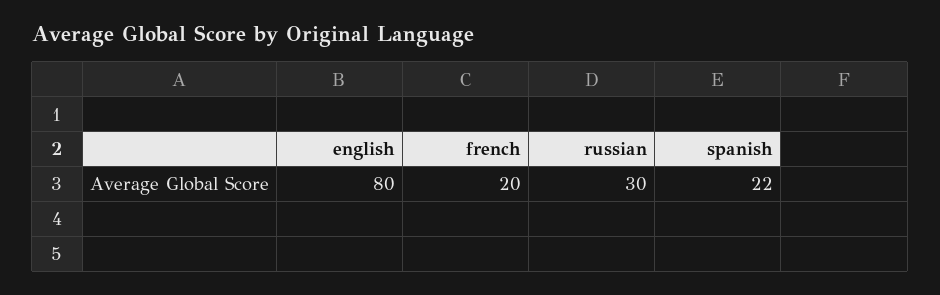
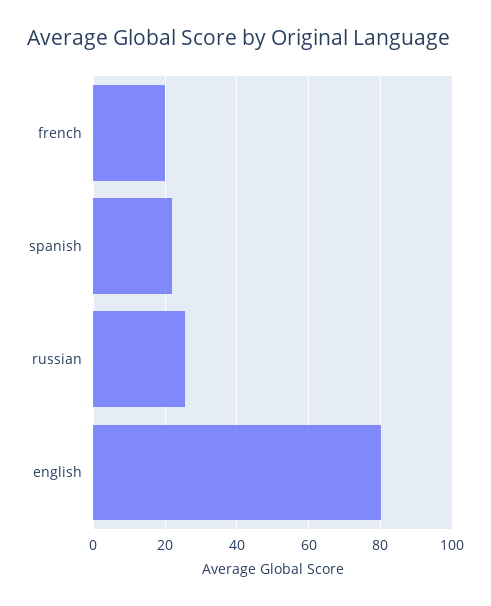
  {
    "english": 80,
    "french": 20,
-   "russian": 30,
+   "russian": 26,
    "spanish": 22
  }

